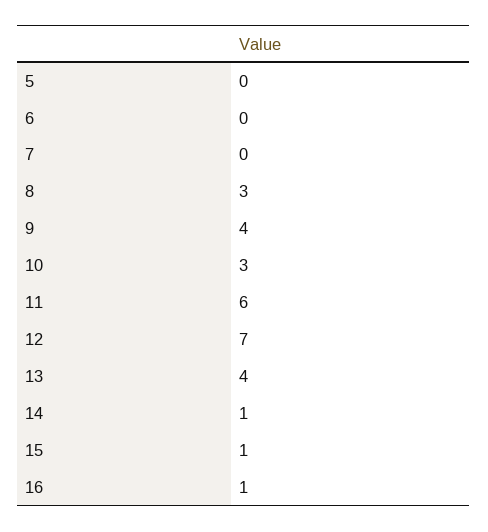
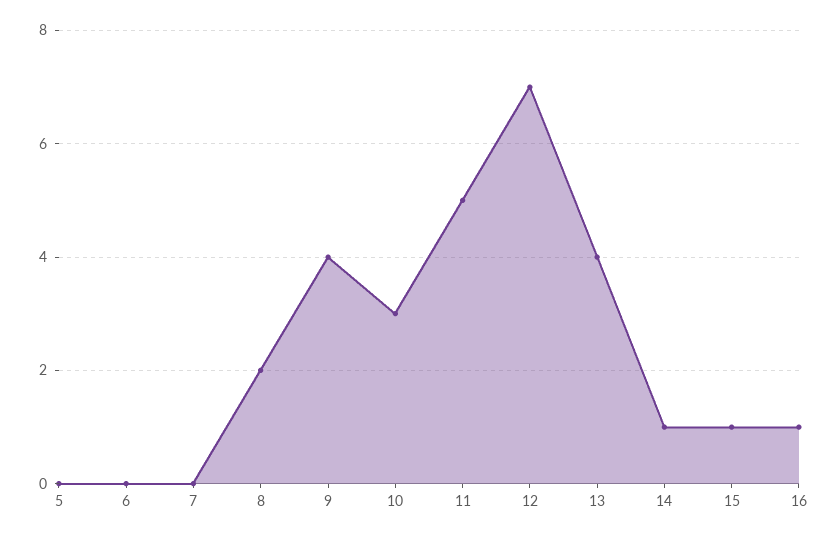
  {
    "5": 0,
    "6": 0,
    "7": 0,
-   "8": 3,
+   "8": 2,
    "9": 4,
    "10": 3,
-   "11": 6,
+   "11": 5,
    "12": 7,
    "13": 4,
    "14": 1,
    "15": 1,
    "16": 1
  }

